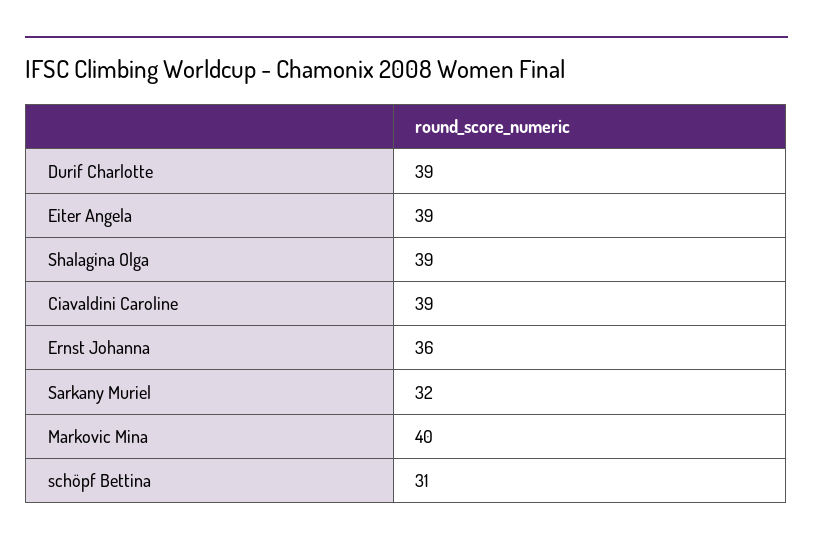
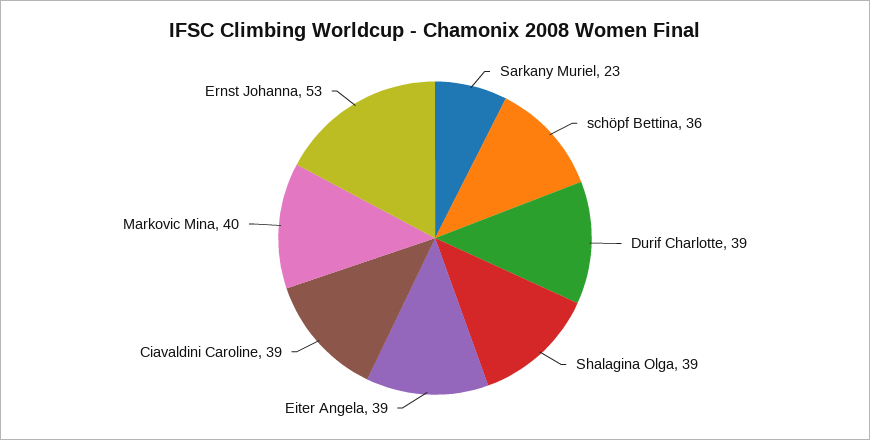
  {
    "Durif Charlotte": 39,
    "Eiter Angela": 39,
    "Shalagina Olga": 39,
    "Ciavaldini Caroline": 39,
-   "Ernst Johanna": 36,
+   "Ernst Johanna": 53,
-   "Sarkany Muriel": 32,
+   "Sarkany Muriel": 23,
    "Markovic Mina": 40,
-   "schöpf Bettina": 31
+   "schöpf Bettina": 36
  }

